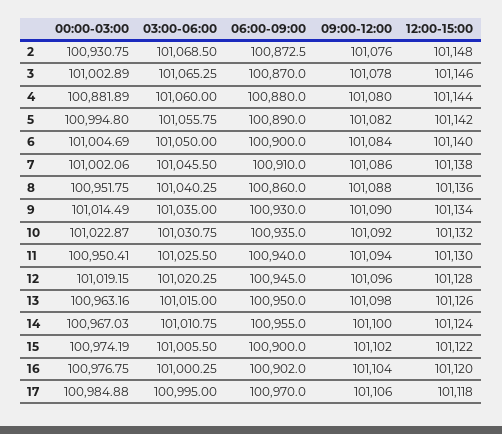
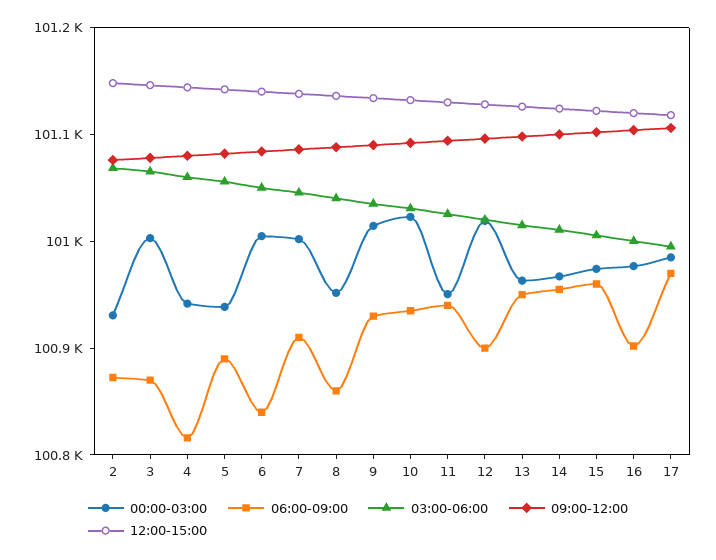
  {
    "00:00-03:00": {
      "2": 100930.75,
      "3": 101002.89,
-     "4": 100881.89,
+     "4": 100940,
-     "5": 100994.8,
+     "5": 100940,
      "6": 101004.69,
      "7": 101002.06,
      "8": 100951.75,
      "9": 101014.49,
      "10": 101022.87,
      "11": 100950.41,
      "12": 101019.15,
      "13": 100963.16,
      "14": 100967.03,
      "15": 100974.19,
      "16": 100976.75,
      "17": 100984.88
    },
    "03:00-06:00": {
      "2": 101068.5,
      "3": 101065.25,
      "4": 101060,
      "5": 101055.75,
      "6": 101050,
      "7": 101045.5,
      "8": 101040.25,
      "9": 101035,
      "10": 101030.75,
      "11": 101025.5,
      "12": 101020.25,
      "13": 101015,
      "14": 101010.75,
      "15": 101005.5,
      "16": 101000.25,
      "17": 100995
    },
    "06:00-09:00": {
      "2": 100872.5,
      "3": 100870,
-     "4": 100880,
+     "4": 100820,
      "5": 100890,
-     "6": 100900,
+     "6": 100840,
      "7": 100910,
      "8": 100860,
      "9": 100930,
      "10": 100935,
      "11": 100940,
-     "12": 100945,
+     "12": 100900,
      "13": 100950,
      "14": 100955,
-     "15": 100900,
+     "15": 100960,
      "16": 100902,
      "17": 100970
    },
    "09:00-12:00": {
      "2": 101076,
      "3": 101078,
      "4": 101080,
      "5": 101082,
      "6": 101084,
      "7": 101086,
      "8": 101088,
      "9": 101090,
      "10": 101092,
      "11": 101094,
      "12": 101096,
      "13": 101098,
      "14": 101100,
      "15": 101102,
      "16": 101104,
      "17": 101106
    },
    "12:00-15:00": {
      "2": 101148,
      "3": 101146,
      "4": 101144,
      "5": 101142,
      "6": 101140,
      "7": 101138,
      "8": 101136,
      "9": 101134,
      "10": 101132,
      "11": 101130,
      "12": 101128,
      "13": 101126,
      "14": 101124,
      "15": 101122,
      "16": 101120,
      "17": 101118
    }
  }

